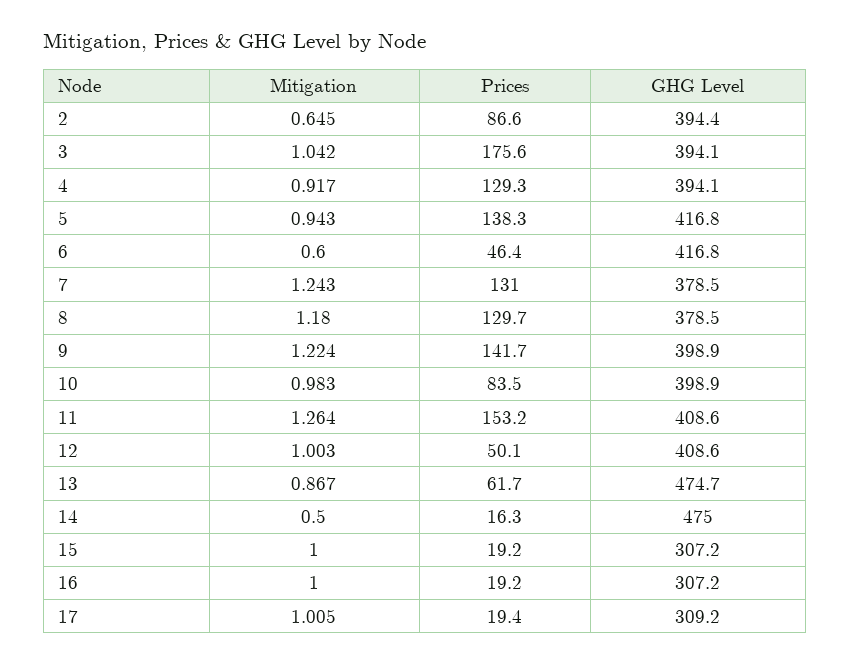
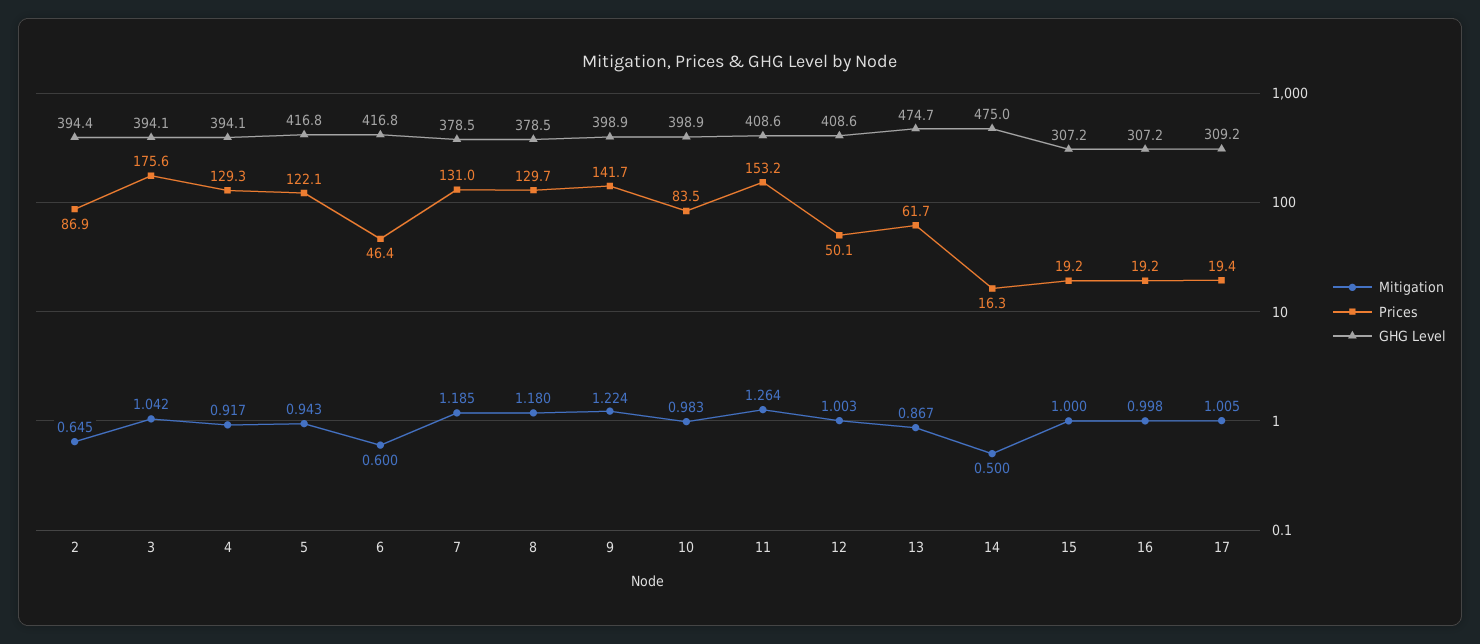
  {
    "Mitigation": {
      "2": 0.645,
      "3": 1.042,
      "4": 0.917,
      "5": 0.943,
      "6": 0.6,
-     "7": 1.243,
+     "7": 1.185,
      "8": 1.18,
      "9": 1.224,
      "10": 0.983,
      "11": 1.264,
      "12": 1.003,
      "13": 0.867,
      "14": 0.5,
      "15": 1,
-     "16": 1,
+     "16": 0.998,
      "17": 1.005
    },
    "Prices": {
-     "2": 86.6,
+     "2": 86.9,
      "3": 175.6,
      "4": 129.3,
-     "5": 138.3,
+     "5": 122.1,
      "6": 46.4,
      "7": 131,
      "8": 129.7,
      "9": 141.7,
      "10": 83.5,
      "11": 153.2,
      "12": 50.1,
      "13": 61.7,
      "14": 16.3,
      "15": 19.2,
      "16": 19.2,
      "17": 19.4
    },
    "GHG Level": {
      "2": 394.4,
      "3": 394.1,
      "4": 394.1,
      "5": 416.8,
      "6": 416.8,
      "7": 378.5,
      "8": 378.5,
      "9": 398.9,
      "10": 398.9,
      "11": 408.6,
      "12": 408.6,
      "13": 474.7,
      "14": 475,
      "15": 307.2,
      "16": 307.2,
      "17": 309.2
    }
  }

